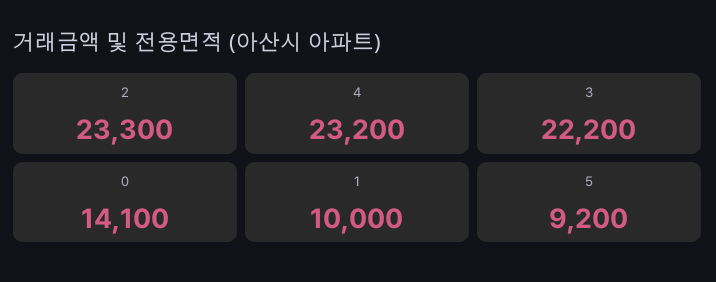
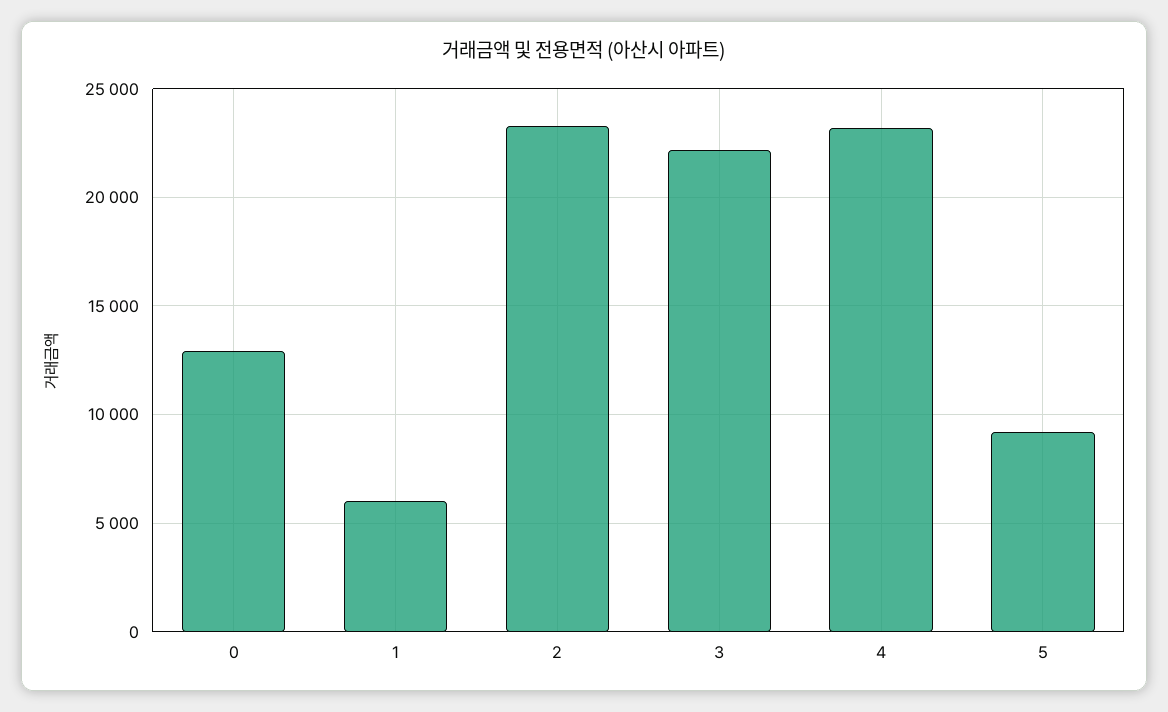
  {
    "2": 23300,
    "4": 23200,
    "3": 22200,
-   "0": 14100,
+   "0": 13000,
-   "1": 10000,
+   "1": 6000,
    "5": 9200
  }

